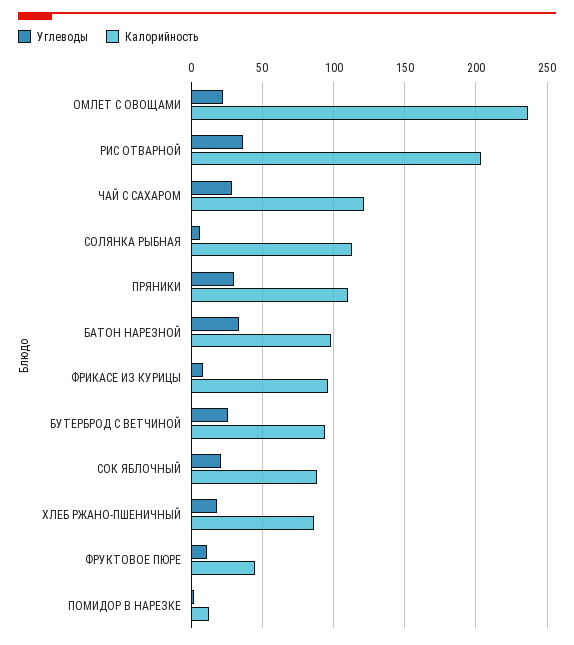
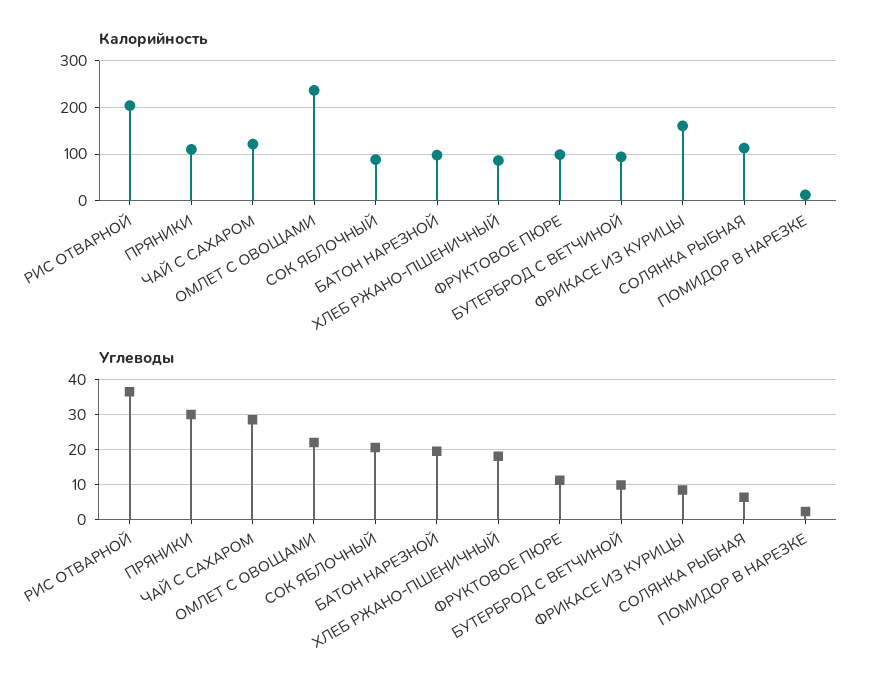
  {
    "Углеводы": {
      "ОМЛЕТ С ОВОЩАМИ": 22,
      "РИС ОТВАРНОЙ": 36,
      "ЧАЙ С САХАРОМ": 28,
      "СОЛЯНКА РЫБНАЯ": 6,
      "ПРЯНИКИ": 30,
-     "БАТОН НАРЕЗНОЙ": 35,
+     "БАТОН НАРЕЗНОЙ": 20,
      "ФРИКАСЕ ИЗ КУРИЦЫ": 8,
-     "БУТЕРБРОД С ВЕТЧИНОЙ": 25,
+     "БУТЕРБРОД С ВЕТЧИНОЙ": 10,
      "СОК ЯБЛОЧНЫЙ": 20,
      "ХЛЕБ РЖАНО-ПШЕНИЧНЫЙ": 18,
      "ФРУКТОВОЕ ПЮРЕ": 12,
      "ПОМИДОР В НАРЕЗКЕ": 2
    },
    "Калорийность": {
      "ОМЛЕТ С ОВОЩАМИ": 235,
      "РИС ОТВАРНОЙ": 205,
      "ЧАЙ С САХАРОМ": 120,
      "СОЛЯНКА РЫБНАЯ": 115,
      "ПРЯНИКИ": 110,
      "БАТОН НАРЕЗНОЙ": 100,
-     "ФРИКАСЕ ИЗ КУРИЦЫ": 95,
+     "ФРИКАСЕ ИЗ КУРИЦЫ": 160,
      "БУТЕРБРОД С ВЕТЧИНОЙ": 95,
      "СОК ЯБЛОЧНЫЙ": 90,
      "ХЛЕБ РЖАНО-ПШЕНИЧНЫЙ": 85,
-     "ФРУКТОВОЕ ПЮРЕ": 45,
+     "ФРУКТОВОЕ ПЮРЕ": 100,
      "ПОМИДОР В НАРЕЗКЕ": 15
    }
  }

